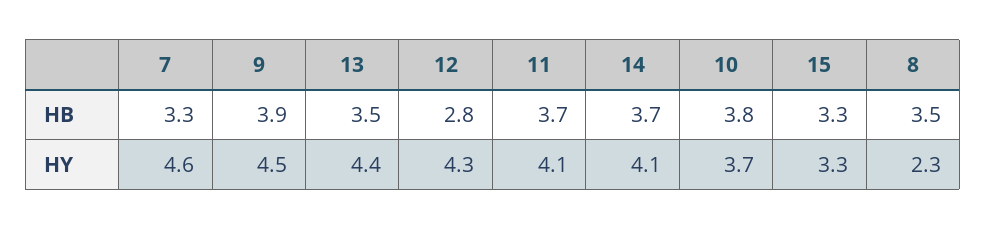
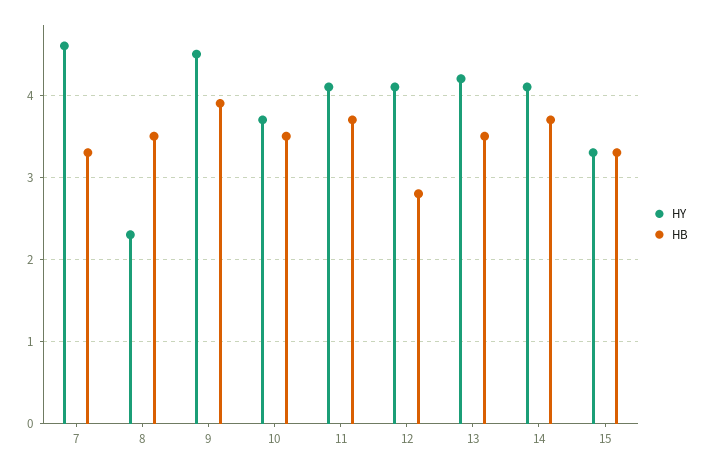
  {
    "HB": {
      "7": 3.3,
      "9": 3.9,
      "13": 3.5,
      "12": 2.8,
      "11": 3.7,
      "14": 3.7,
-     "10": 3.8,
+     "10": 3.5,
      "15": 3.3,
      "8": 3.5
    },
    "HY": {
      "7": 4.6,
      "9": 4.5,
-     "13": 4.4,
+     "13": 4.2,
-     "12": 4.3,
+     "12": 4.1,
      "11": 4.1,
      "14": 4.1,
      "10": 3.7,
      "15": 3.3,
      "8": 2.3
    }
  }

